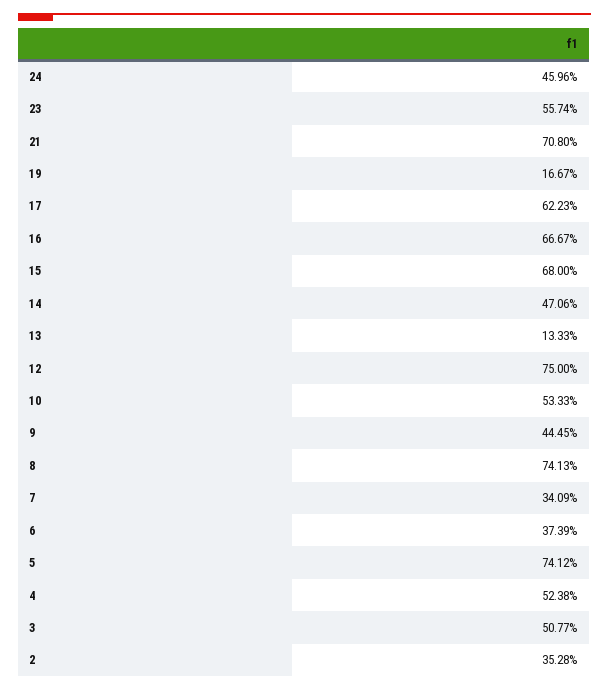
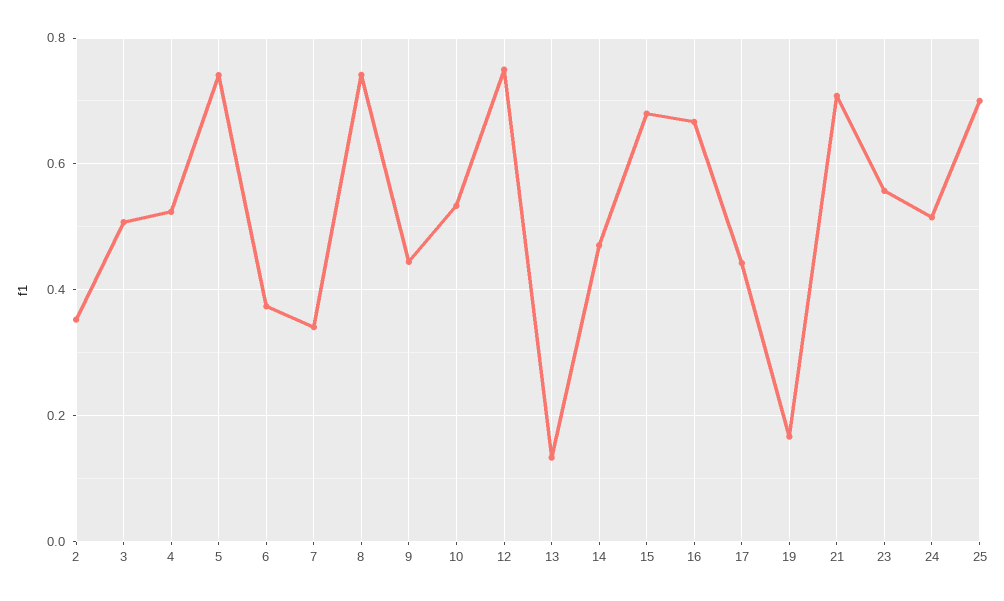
  {
-   "24": 0.4596,
+   "24": 0.52,
    "23": 0.5574,
    "21": 0.708,
    "19": 0.1667,
-   "17": 0.6223,
+   "17": 0.44,
    "16": 0.6667,
    "15": 0.68,
    "14": 0.4706,
    "13": 0.1333,
    "12": 0.75,
    "10": 0.5333,
    "9": 0.4445,
    "8": 0.7413,
    "7": 0.3409,
    "6": 0.3739,
    "5": 0.7412,
    "4": 0.5238,
    "3": 0.5077,
-   "2": 0.3528
+   "2": 0.3528,
+   "25": 0.7
  }

